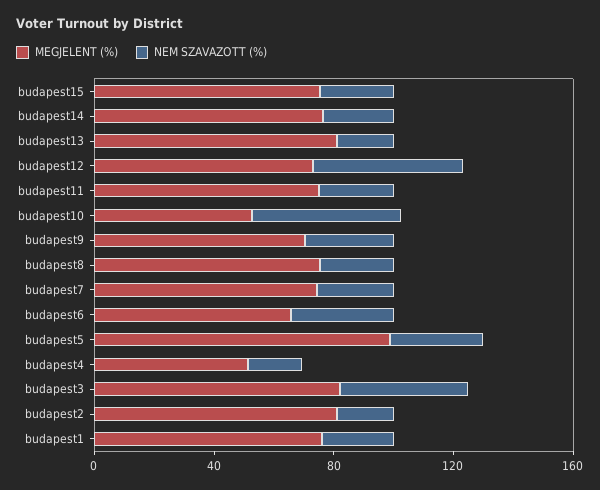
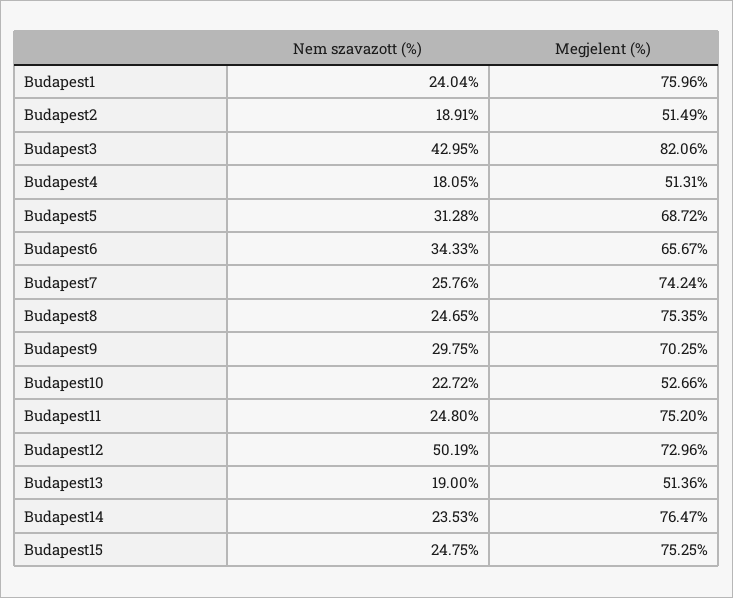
  {
    "MEGJELENT (%)": {
      "budapest15": 75.25,
      "budapest14": 76.47,
-     "budapest13": 80,
+     "budapest13": 51.36,
      "budapest12": 72.96,
      "budapest11": 75.2,
      "budapest10": 52.66,
      "budapest9": 70.25,
      "budapest8": 75.35,
      "budapest7": 74.24,
      "budapest6": 65.67,
-     "budapest5": 100,
+     "budapest5": 68.72,
      "budapest4": 51.31,
      "budapest3": 82.06,
-     "budapest2": 80,
+     "budapest2": 51.49,
      "budapest1": 75.96
    },
    "NEM SZAVAZOTT (%)": {
      "budapest15": 24.75,
      "budapest14": 23.53,
      "budapest13": 19,
      "budapest12": 50.19,
      "budapest11": 24.8,
-     "budapest10": 50,
+     "budapest10": 22.72,
      "budapest9": 29.75,
      "budapest8": 24.65,
      "budapest7": 25.76,
      "budapest6": 34.33,
      "budapest5": 31.28,
      "budapest4": 18.05,
      "budapest3": 42.95,
      "budapest2": 18.91,
      "budapest1": 24.04
    }
  }

